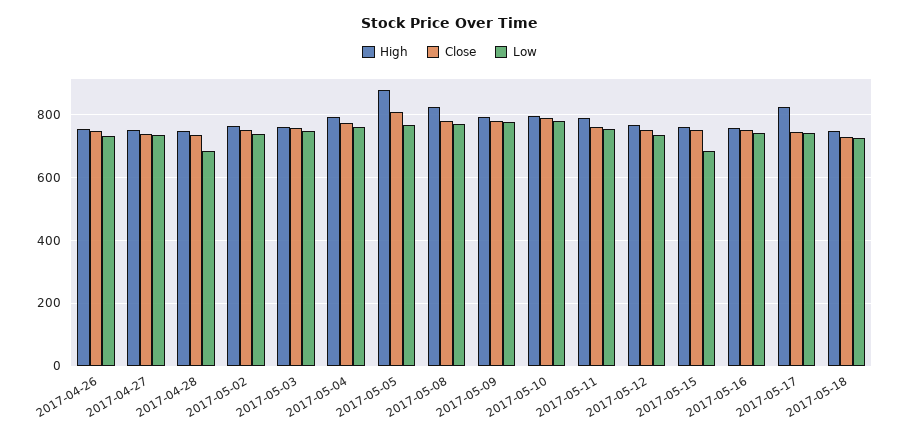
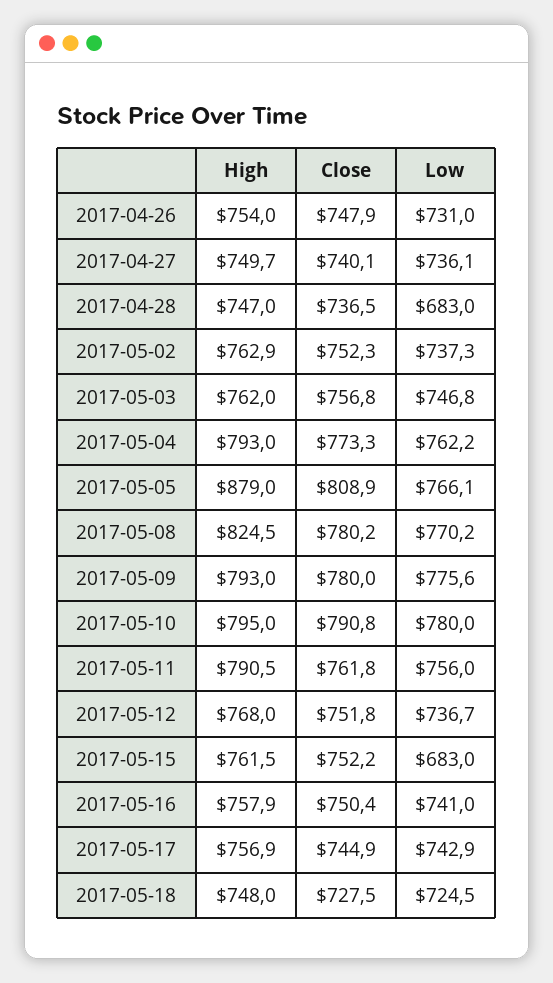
  {
    "High": {
      "2017-04-26": 754,
      "2017-04-27": 749.7,
      "2017-04-28": 747,
      "2017-05-02": 762.9,
      "2017-05-03": 762,
      "2017-05-04": 793,
      "2017-05-05": 879,
      "2017-05-08": 824.5,
      "2017-05-09": 793,
      "2017-05-10": 795,
      "2017-05-11": 790.5,
      "2017-05-12": 768,
      "2017-05-15": 761.5,
      "2017-05-16": 757.9,
-     "2017-05-17": 820,
+     "2017-05-17": 756.9,
      "2017-05-18": 748
    },
    "Close": {
      "2017-04-26": 747.9,
      "2017-04-27": 740.1,
      "2017-04-28": 736.5,
      "2017-05-02": 752.3,
      "2017-05-03": 756.8,
      "2017-05-04": 773.3,
      "2017-05-05": 808.9,
      "2017-05-08": 780.2,
      "2017-05-09": 780,
      "2017-05-10": 790.8,
      "2017-05-11": 761.8,
      "2017-05-12": 751.8,
      "2017-05-15": 752.2,
      "2017-05-16": 750.4,
      "2017-05-17": 744.9,
      "2017-05-18": 727.5
    },
    "Low": {
      "2017-04-26": 731,
      "2017-04-27": 736.1,
      "2017-04-28": 683,
      "2017-05-02": 737.3,
      "2017-05-03": 746.8,
      "2017-05-04": 762.2,
      "2017-05-05": 766.1,
      "2017-05-08": 770.2,
      "2017-05-09": 775.6,
      "2017-05-10": 780,
      "2017-05-11": 756,
      "2017-05-12": 736.7,
      "2017-05-15": 683,
      "2017-05-16": 741,
      "2017-05-17": 742.9,
      "2017-05-18": 724.5
    }
  }

